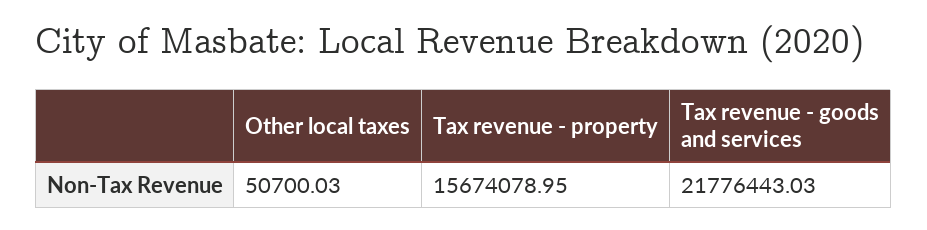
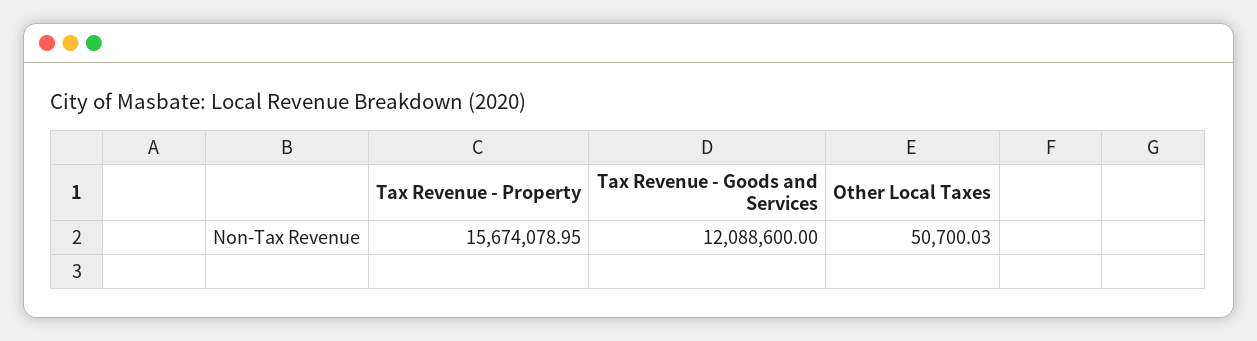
  {
    "Other local taxes": 50700.03,
    "Tax revenue - property": 15674078.95,
-   "Tax revenue - goods and services": 21776443.03
+   "Tax revenue - goods and services": 12088600
  }

